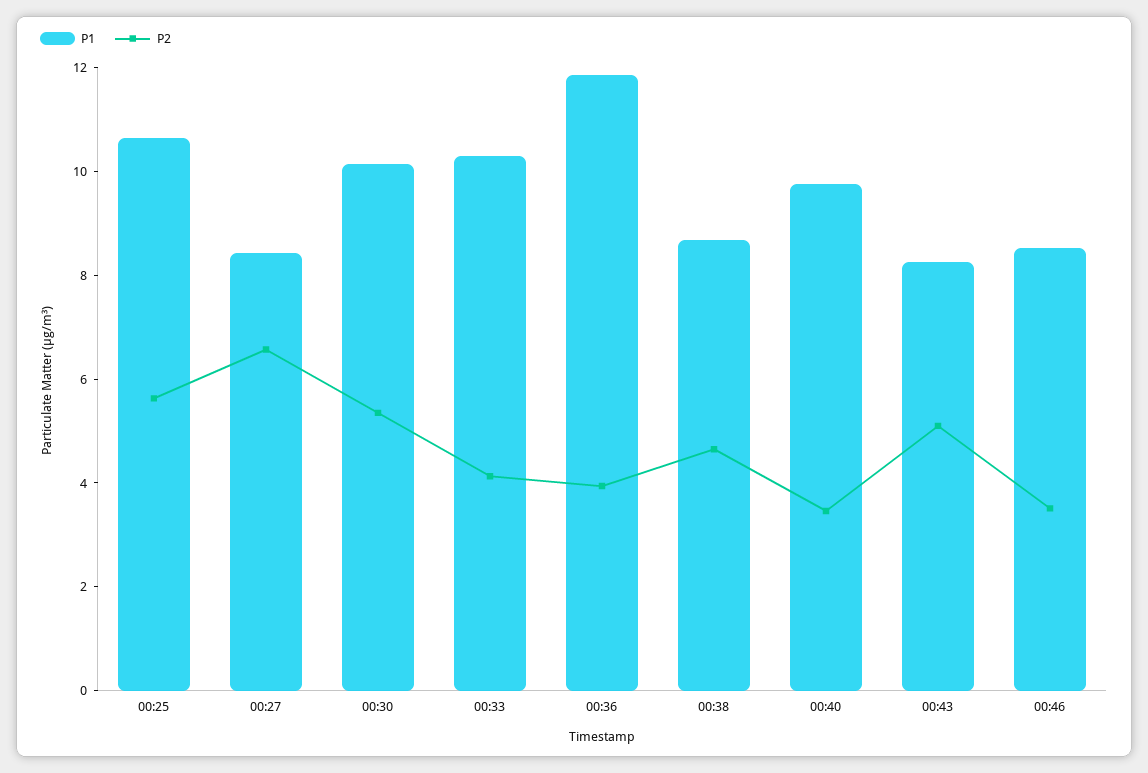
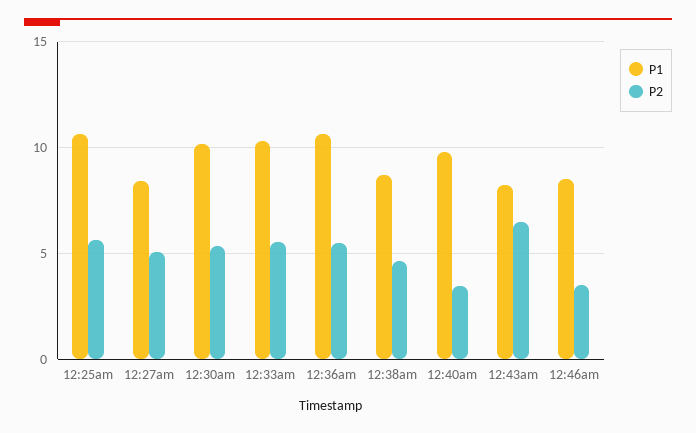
  {
    "P1": {
      "00:25": 10.5,
      "00:27": 8.5,
      "00:30": 10,
      "00:33": 10.5,
-     "00:36": 12,
+     "00:36": 10.5,
      "00:38": 8.5,
      "00:40": 10,
      "00:43": 8.5,
      "00:46": 8.5
    },
    "P2": {
      "00:25": 5.5,
-     "00:27": 6.5,
+     "00:27": 5,
      "00:30": 5.5,
-     "00:33": 4,
+     "00:33": 5.5,
-     "00:36": 4,
+     "00:36": 5.5,
      "00:38": 4.5,
      "00:40": 3.5,
-     "00:43": 5,
+     "00:43": 6.5,
      "00:46": 3.5
    }
  }

